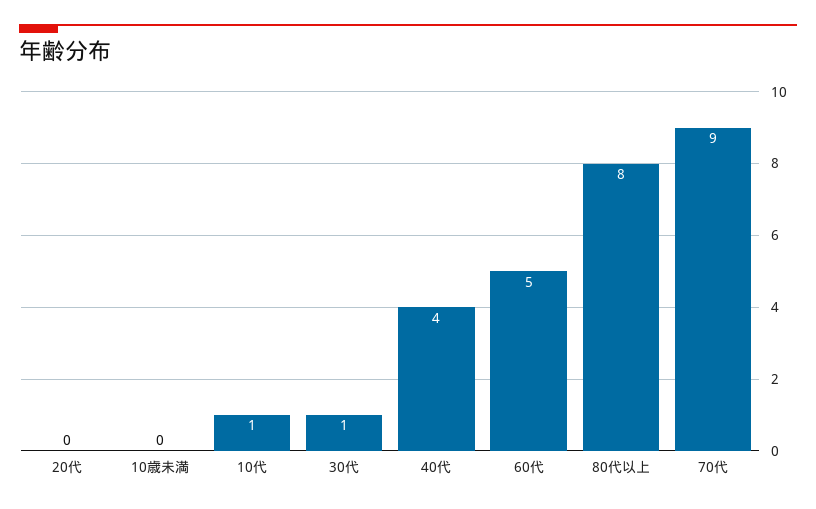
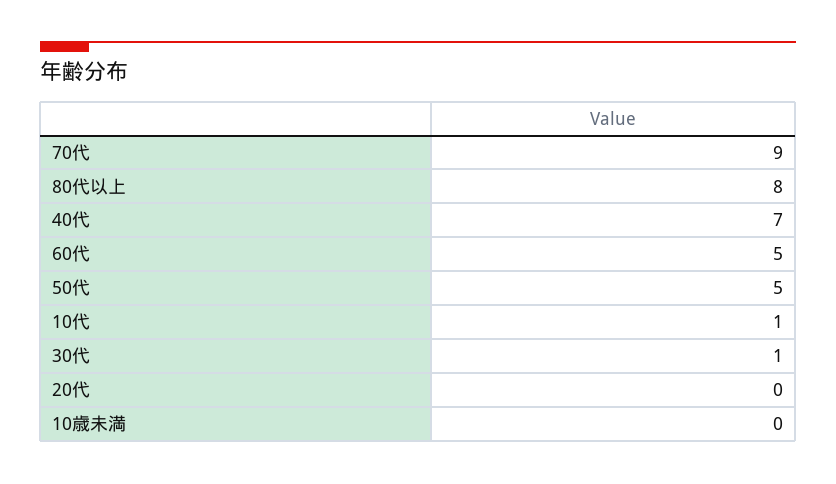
  {
    "20代": 0,
    "10歳未満": 0,
    "10代": 1,
    "30代": 1,
-   "40代": 4,
+   "40代": 7,
    "60代": 5,
    "80代以上": 8,
-   "70代": 9
+   "70代": 9,
+   "50代": 5
  }

